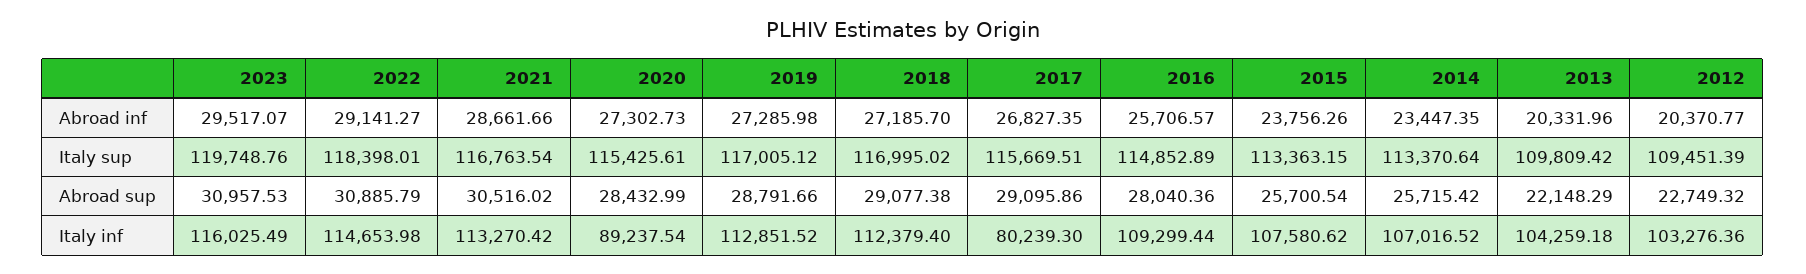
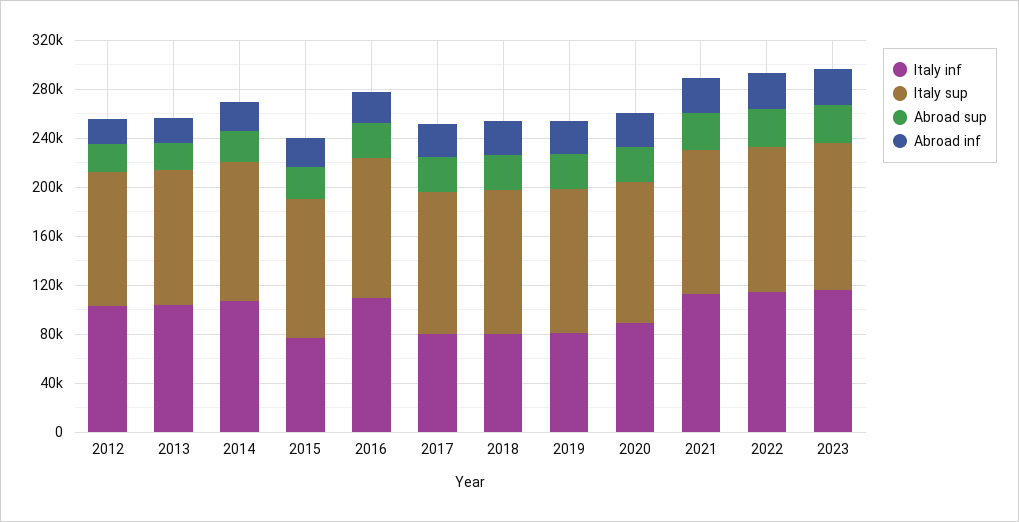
  {
    "Abroad inf": {
      "2023": 29517.07,
      "2022": 29141.27,
      "2021": 28661.66,
      "2020": 27302.73,
      "2019": 27285.98,
      "2018": 27185.7,
      "2017": 26827.35,
      "2016": 25706.57,
      "2015": 23756.26,
      "2014": 23447.35,
      "2013": 20331.96,
      "2012": 20370.77
    },
    "Italy sup": {
      "2023": 119748.76,
      "2022": 118398.01,
      "2021": 116763.54,
      "2020": 115425.61,
      "2019": 117005.12,
      "2018": 116995.02,
      "2017": 115669.51,
      "2016": 114852.89,
      "2015": 113363.15,
      "2014": 113370.64,
      "2013": 109809.42,
      "2012": 109451.39
    },
    "Abroad sup": {
      "2023": 30957.53,
      "2022": 30885.79,
      "2021": 30516.02,
      "2020": 28432.99,
      "2019": 28791.66,
      "2018": 29077.38,
      "2017": 29095.86,
      "2016": 28040.36,
      "2015": 25700.54,
      "2014": 25715.42,
      "2013": 22148.29,
      "2012": 22749.32
    },
    "Italy inf": {
      "2023": 116025.49,
      "2022": 114653.98,
      "2021": 113270.42,
      "2020": 89237.54,
-     "2019": 112851.52,
+     "2019": 80000,
-     "2018": 112379.4,
+     "2018": 80000,
      "2017": 80239.3,
      "2016": 109299.44,
-     "2015": 107580.62,
+     "2015": 80000,
      "2014": 107016.52,
      "2013": 104259.18,
      "2012": 103276.36
    }
  }

